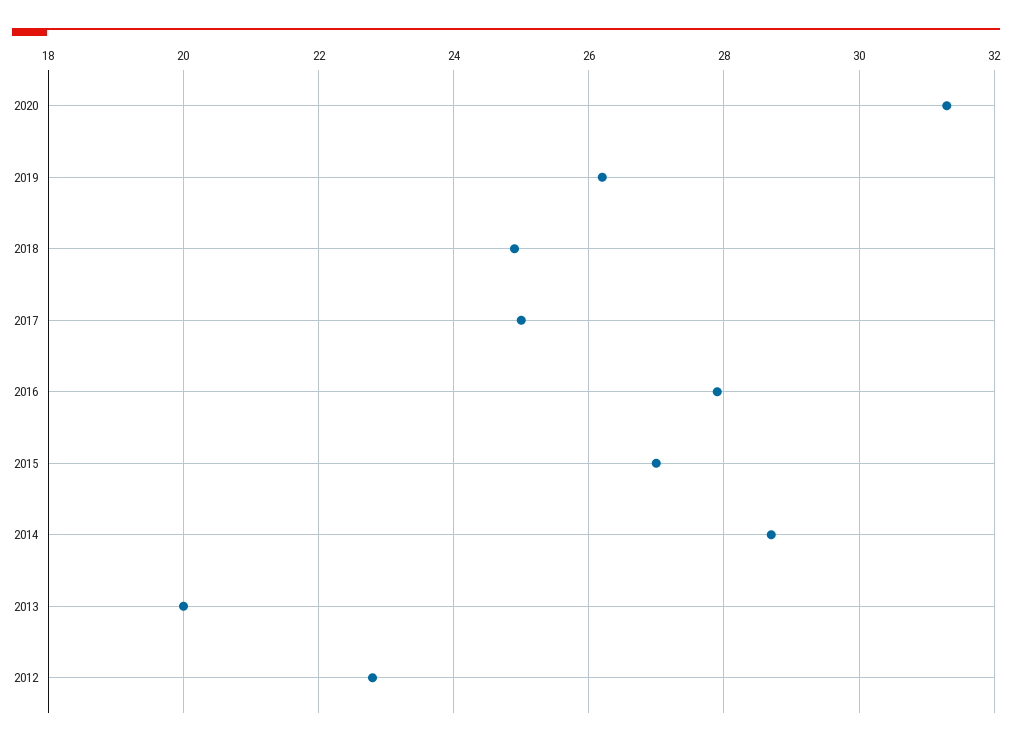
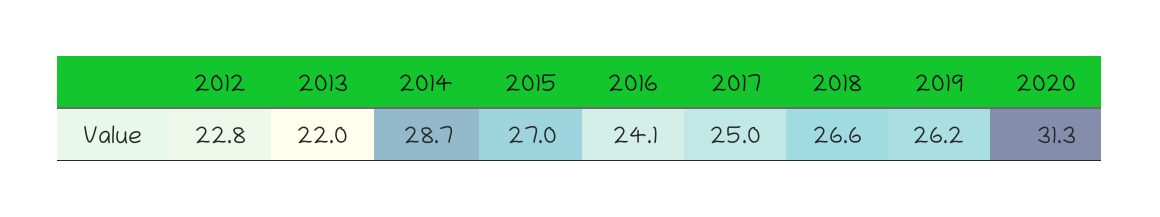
  {
    "2020": 31.3,
    "2019": 26.2,
-   "2018": 25,
+   "2018": 26.6,
    "2017": 25,
-   "2016": 28,
+   "2016": 24.1,
    "2015": 27,
    "2014": 28.7,
-   "2013": 20,
+   "2013": 22,
    "2012": 22.8
  }

